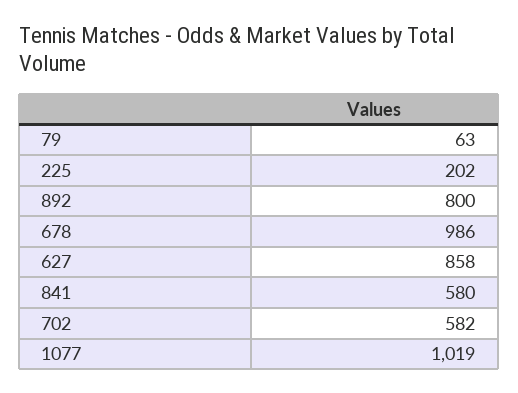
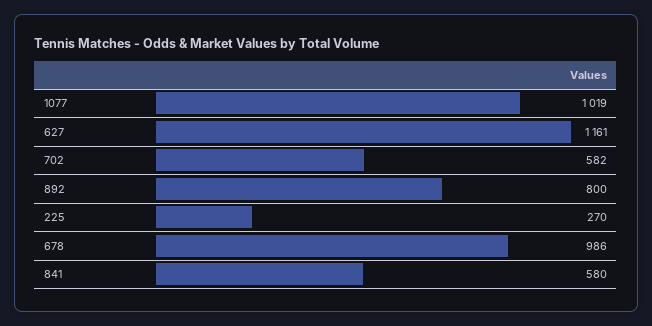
  {
-   "79": 63,
-   "225": 202,
+   "225": 270,
    "892": 800,
    "678": 986,
-   "627": 858,
+   "627": 1161,
    "841": 580,
    "702": 582,
    "1077": 1019
  }

